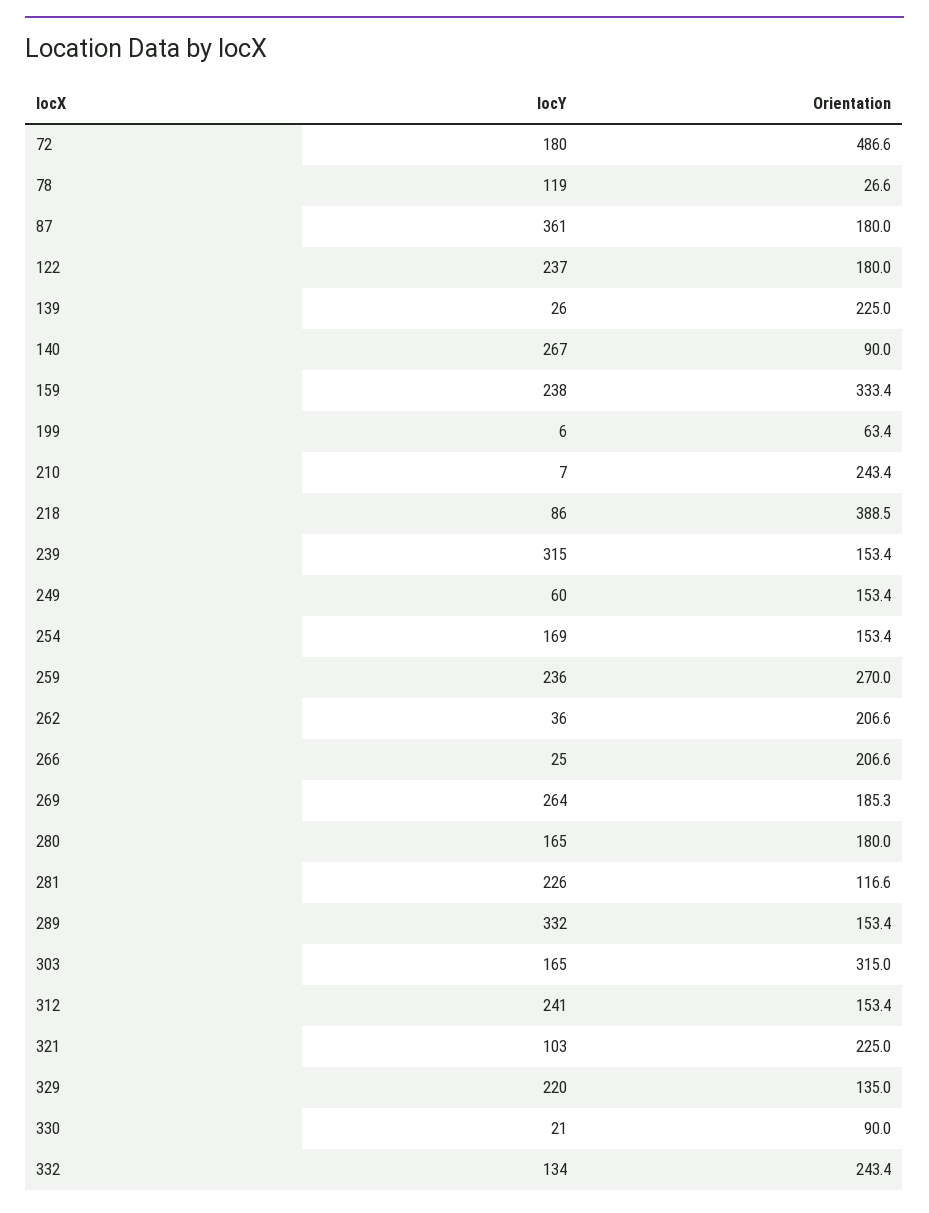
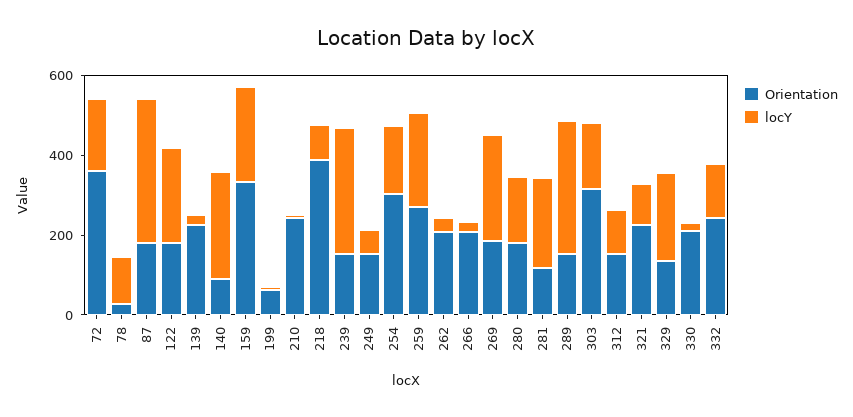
  {
    "locY": {
      "72": 180,
      "78": 119,
      "87": 361,
      "122": 237,
      "139": 26,
      "140": 267,
      "159": 238,
      "199": 6,
      "210": 7,
      "218": 86,
      "239": 315,
      "249": 60,
      "254": 169,
      "259": 236,
      "262": 36,
      "266": 25,
      "269": 264,
      "280": 165,
      "281": 226,
      "289": 332,
      "303": 165,
-     "312": 241,
+     "312": 100,
      "321": 103,
      "329": 220,
      "330": 21,
      "332": 134
    },
    "Orientation": {
-     "72": 486.6,
+     "72": 350,
      "78": 26.6,
      "87": 180,
      "122": 180,
      "139": 225,
      "140": 90,
      "159": 333.4,
      "199": 63.4,
      "210": 243.4,
      "218": 388.5,
      "239": 153.4,
      "249": 153.4,
-     "254": 153.4,
+     "254": 300,
      "259": 270,
      "262": 206.6,
      "266": 206.6,
      "269": 185.3,
      "280": 180,
      "281": 116.6,
      "289": 153.4,
      "303": 315,
      "312": 153.4,
      "321": 225,
      "329": 135,
-     "330": 90,
+     "330": 200,
      "332": 243.4
    }
  }

